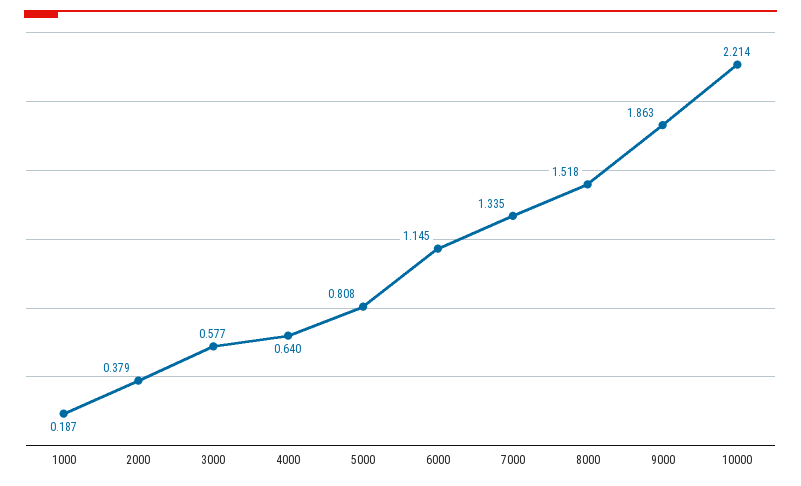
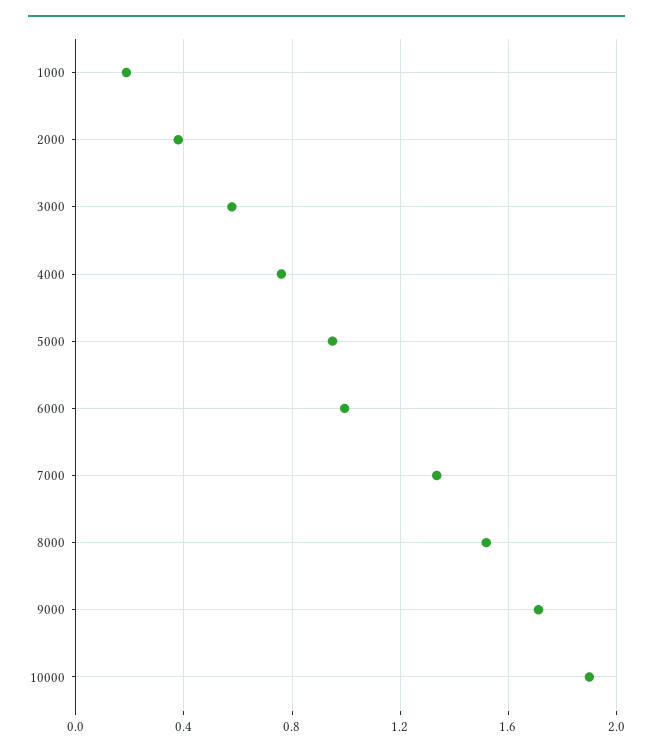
  {
    "1000": 0.187,
    "2000": 0.379,
    "3000": 0.577,
-   "4000": 0.64,
+   "4000": 0.75,
-   "5000": 0.808,
+   "5000": 0.95,
-   "6000": 1.145,
+   "6000": 1,
    "7000": 1.335,
    "8000": 1.518,
-   "9000": 1.863,
+   "9000": 1.7,
-   "10000": 2.214
+   "10000": 1.9
  }

